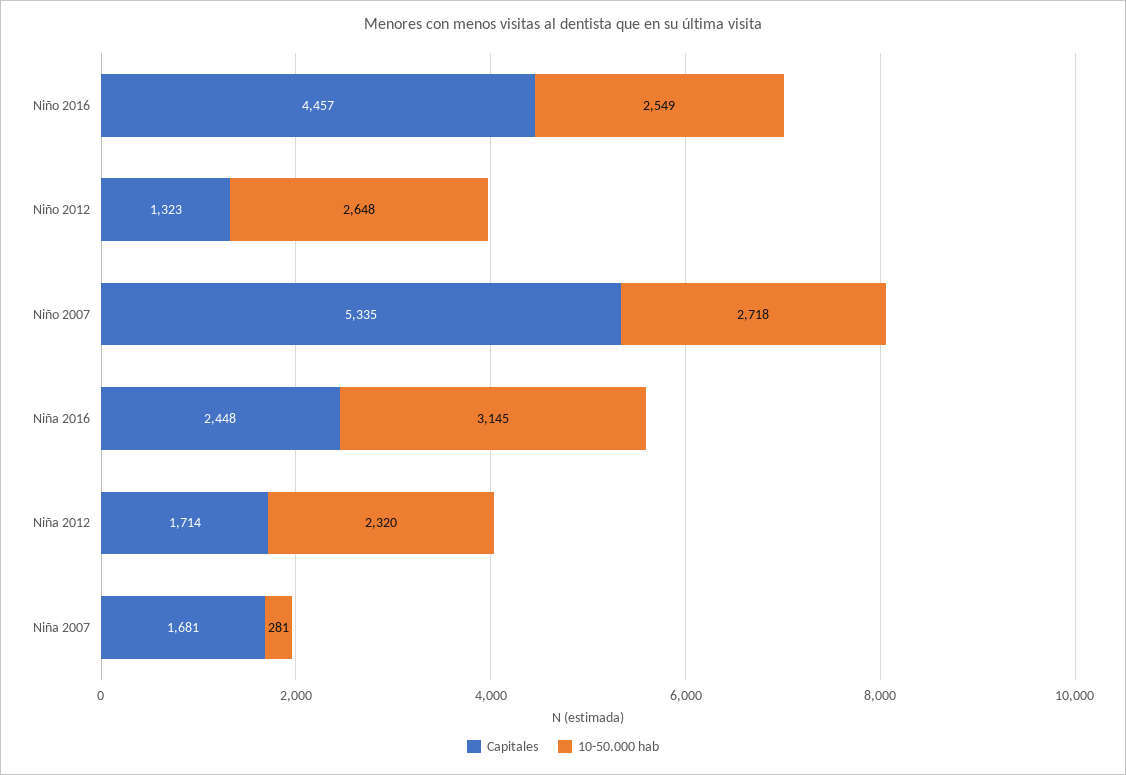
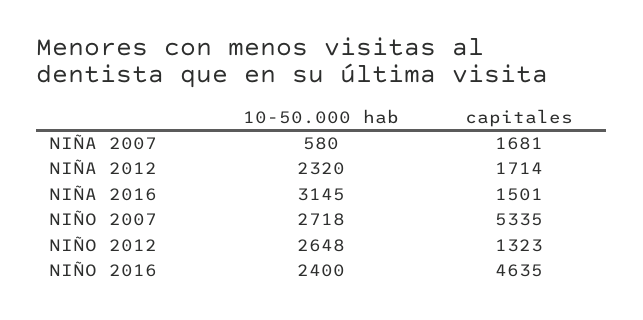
  {
    "Capitales": {
-     "Niño 2016": 4457,
+     "Niño 2016": 4635,
      "Niño 2012": 1323,
      "Niño 2007": 5335,
-     "Niña 2016": 2448,
+     "Niña 2016": 1501,
      "Niña 2012": 1714,
      "Niña 2007": 1681
    },
    "10-50.000 hab": {
-     "Niño 2016": 2549,
+     "Niño 2016": 2400,
      "Niño 2012": 2648,
      "Niño 2007": 2718,
      "Niña 2016": 3145,
      "Niña 2012": 2320,
-     "Niña 2007": 281
+     "Niña 2007": 580
    }
  }

